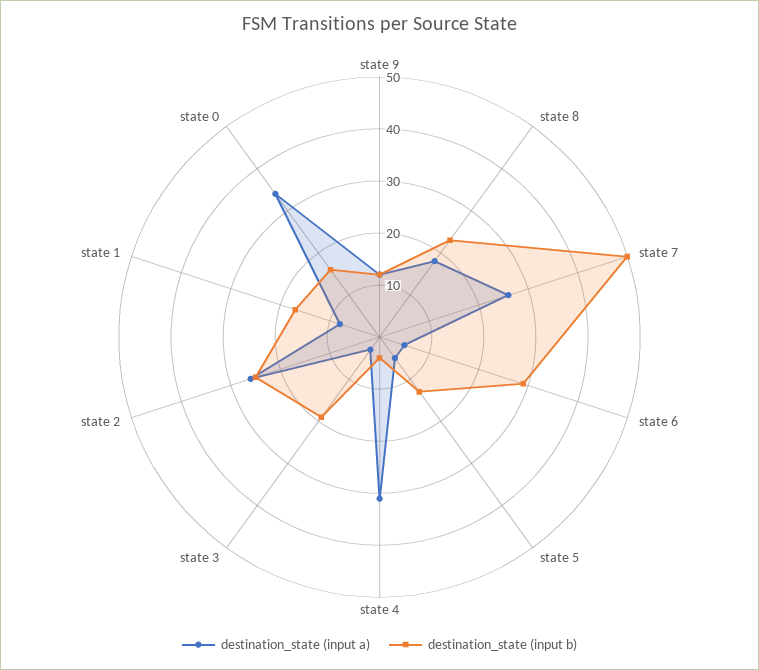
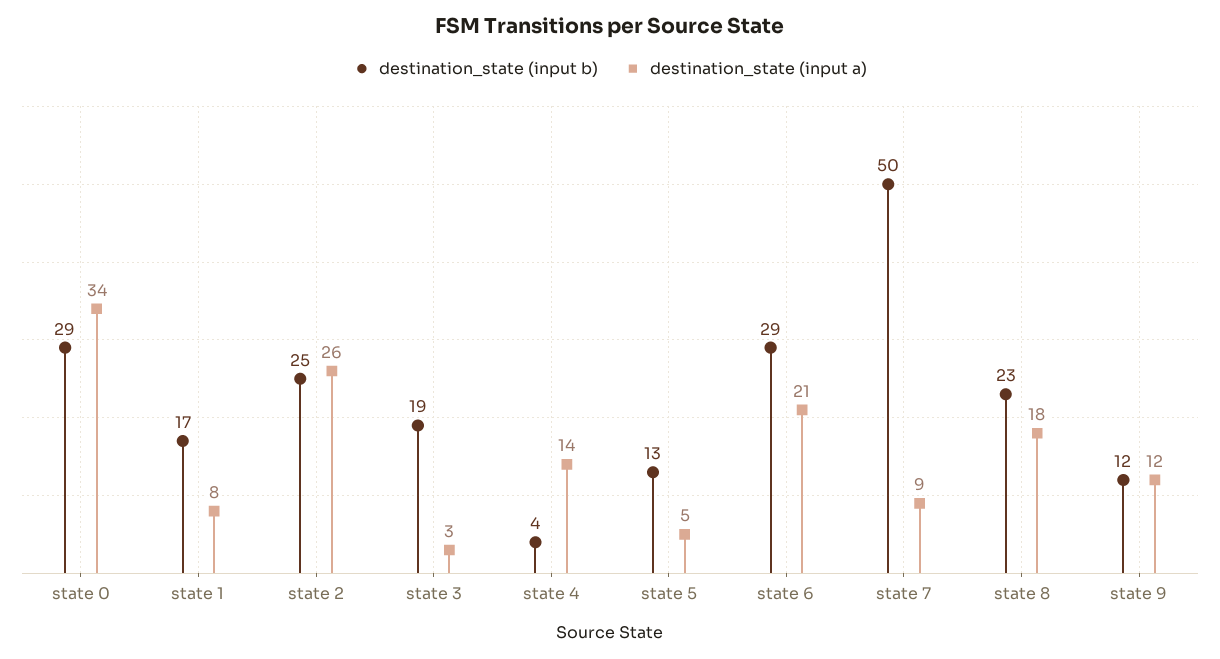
  {
    "destination_state (input a)": {
      "state 9": 12,
      "state 8": 18,
-     "state 7": 25,
+     "state 7": 9,
-     "state 6": 5,
+     "state 6": 21,
      "state 5": 5,
-     "state 4": 30,
+     "state 4": 14,
      "state 3": 3,
      "state 2": 26,
      "state 1": 8,
      "state 0": 34
    },
    "destination_state (input b)": {
      "state 9": 12,
      "state 8": 23,
      "state 7": 50,
      "state 6": 29,
      "state 5": 13,
      "state 4": 4,
      "state 3": 19,
      "state 2": 25,
      "state 1": 17,
-     "state 0": 15
+     "state 0": 29
    }
  }

